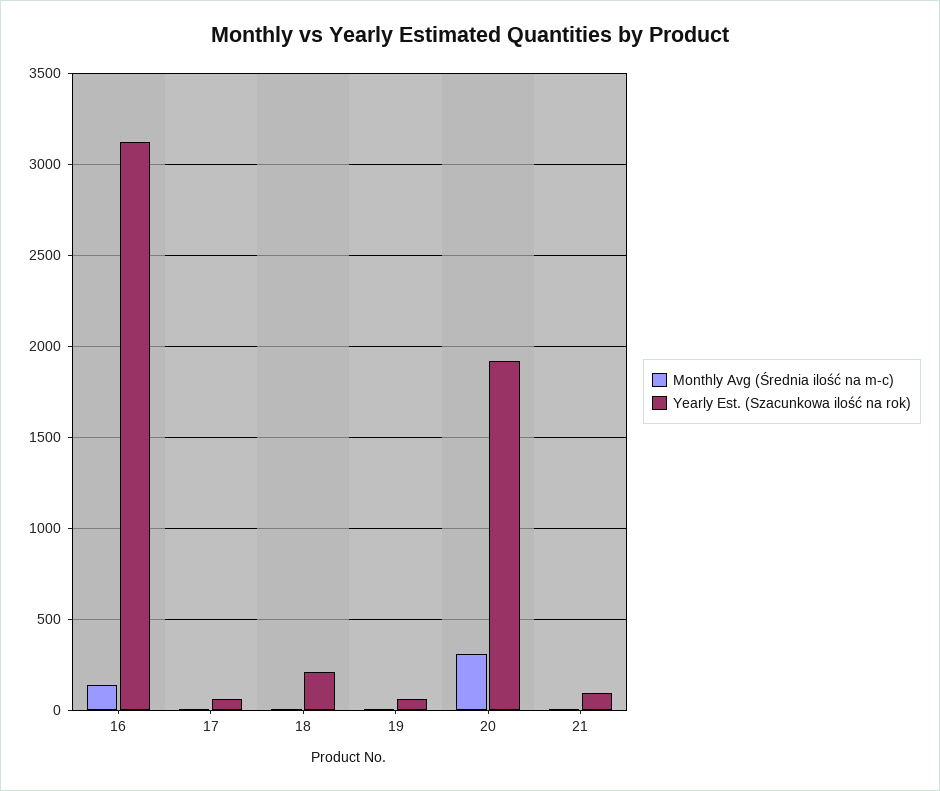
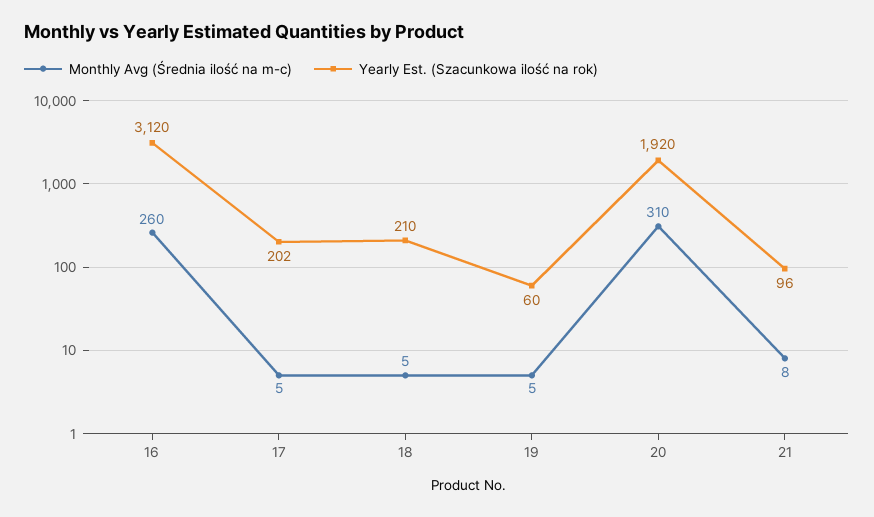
  {
    "Monthly Avg (Średnia ilość na m-c)": {
-     "16": 150,
+     "16": 260,
      "17": 5,
      "18": 5,
      "19": 5,
      "20": 310,
      "21": 8
    },
    "Yearly Est. (Szacunkowa ilość na rok)": {
      "16": 3120,
-     "17": 50,
+     "17": 202,
      "18": 210,
      "19": 60,
      "20": 1920,
      "21": 96
    }
  }

